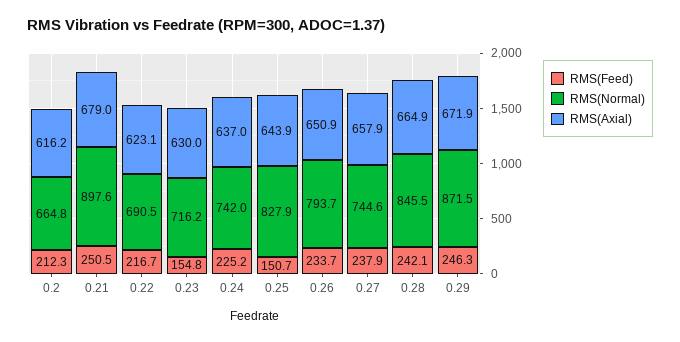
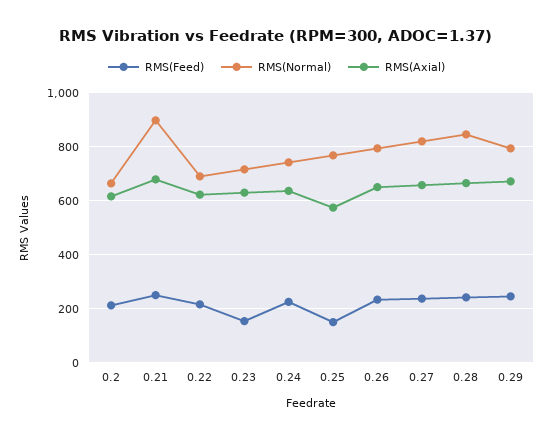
  {
    "RMS(Feed)": {
      "0.2": 212.3,
      "0.21": 250.5,
      "0.22": 216.7,
      "0.23": 154.8,
      "0.24": 225.2,
      "0.25": 150.7,
      "0.26": 233.7,
      "0.27": 237.9,
      "0.28": 242.1,
      "0.29": 246.3
    },
    "RMS(Normal)": {
      "0.2": 664.8,
      "0.21": 897.6,
      "0.22": 690.5,
      "0.23": 716.2,
      "0.24": 742,
-     "0.25": 827.9,
+     "0.25": 775,
      "0.26": 793.7,
-     "0.27": 744.6,
+     "0.27": 825,
      "0.28": 845.5,
-     "0.29": 871.5
+     "0.29": 800
    },
    "RMS(Axial)": {
      "0.2": 616.2,
      "0.21": 679,
      "0.22": 623.1,
      "0.23": 630,
      "0.24": 637,
-     "0.25": 643.9,
+     "0.25": 575,
      "0.26": 650.9,
      "0.27": 657.9,
      "0.28": 664.9,
      "0.29": 671.9
    }
  }

